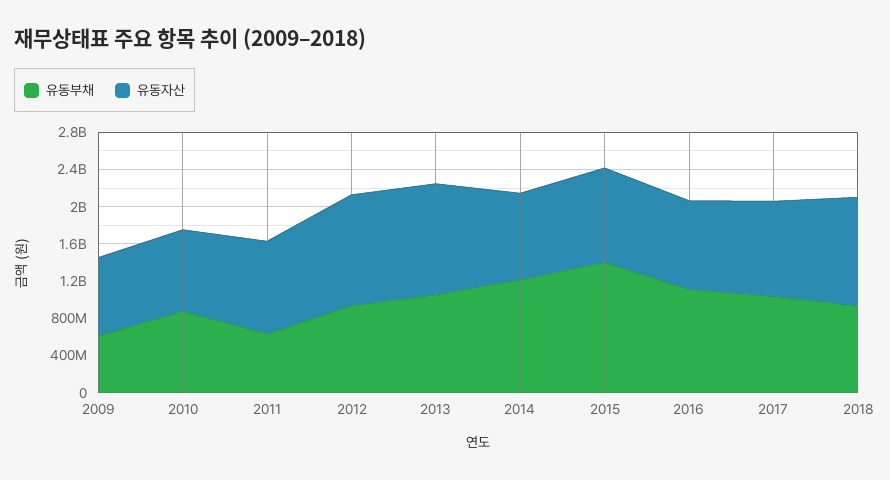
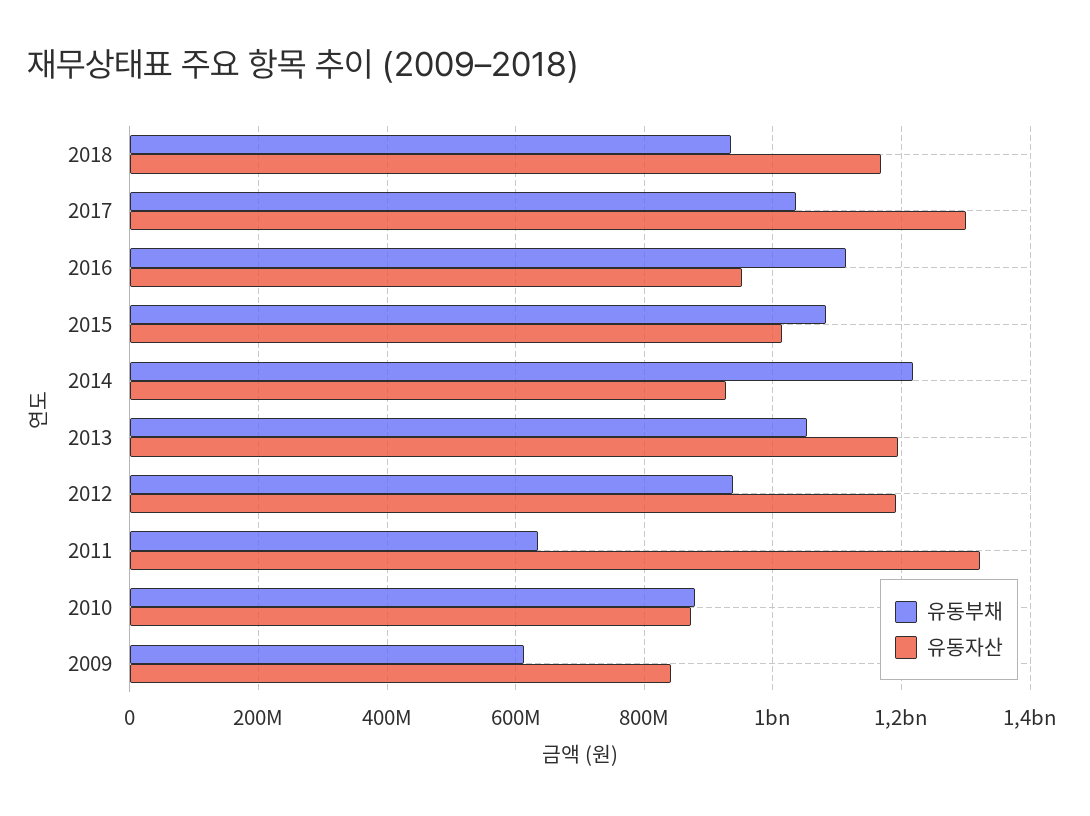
  {
    "유동부채": {
      "2009": 620000000,
      "2010": 880000000,
      "2011": 640000000,
      "2012": 940000000,
      "2013": 1060000000,
      "2014": 1220000000,
-     "2015": 1400000000,
+     "2015": 1080000000,
      "2016": 1120000000,
      "2017": 1040000000,
      "2018": 940000000
    },
    "유동자산": {
      "2009": 840000000,
      "2010": 880000000,
-     "2011": 1000000000,
+     "2011": 1320000000,
      "2012": 1200000000,
      "2013": 1200000000,
      "2014": 920000000,
      "2015": 1020000000,
      "2016": 960000000,
-     "2017": 1000000000,
+     "2017": 1300000000,
      "2018": 1160000000
    }
  }

